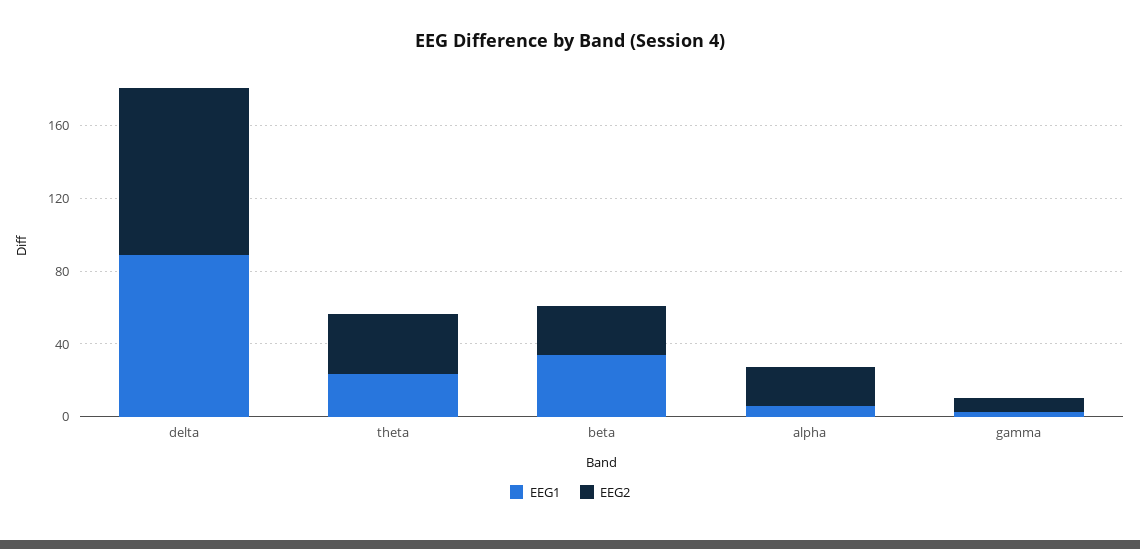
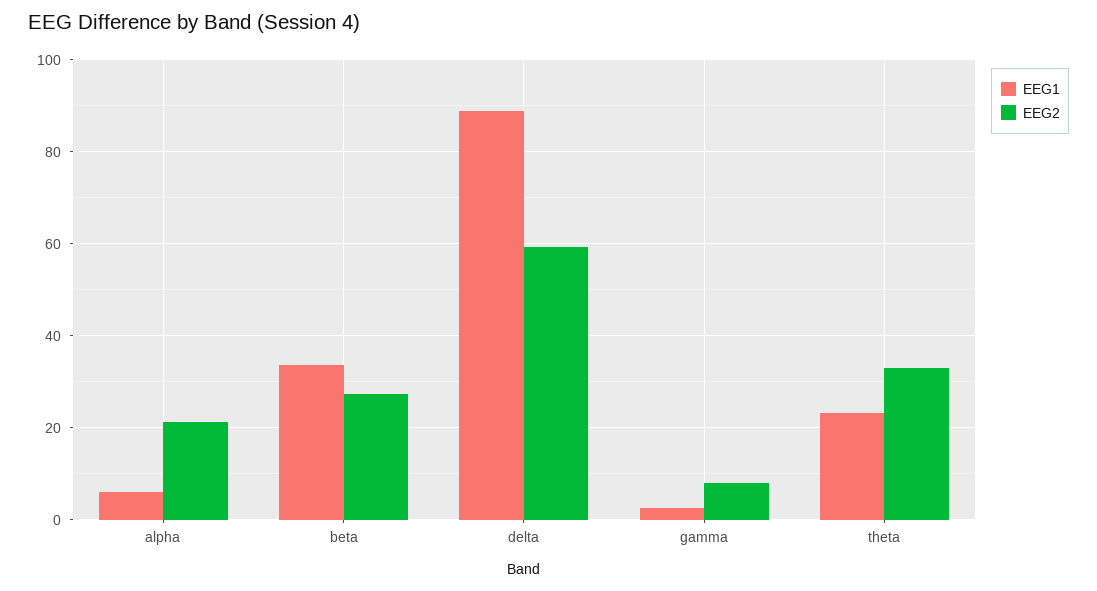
  {
    "EEG1": {
      "delta": 88,
      "theta": 24,
      "beta": 34,
      "alpha": 6,
      "gamma": 2
    },
    "EEG2": {
-     "delta": 90,
+     "delta": 60,
      "theta": 34,
      "beta": 28,
      "alpha": 22,
      "gamma": 8
    }
  }

